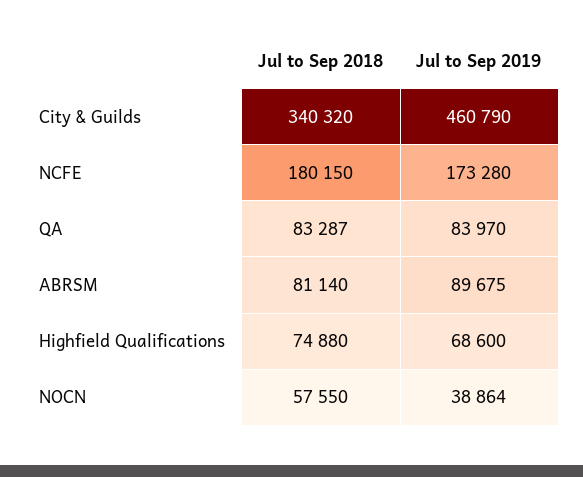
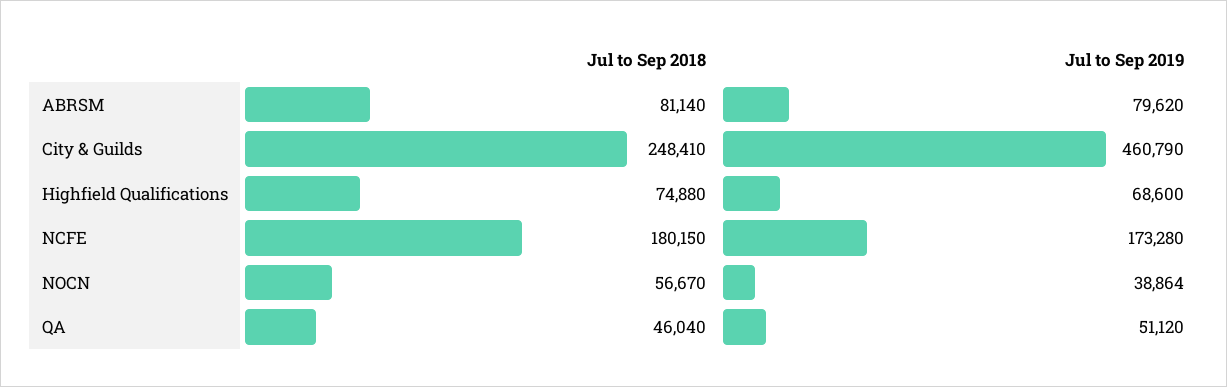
  {
    "Jul to Sep 2018": {
-     "City & Guilds": 340320,
+     "City & Guilds": 248410,
      "NCFE": 180150,
-     "QA": 83287,
+     "QA": 46040,
      "ABRSM": 81140,
      "Highfield Qualifications": 74880,
-     "NOCN": 57550
+     "NOCN": 56670
    },
    "Jul to Sep 2019": {
      "City & Guilds": 460790,
      "NCFE": 173280,
-     "QA": 83970,
+     "QA": 51120,
-     "ABRSM": 89675,
+     "ABRSM": 79620,
      "Highfield Qualifications": 68600,
      "NOCN": 38864
    }
  }

